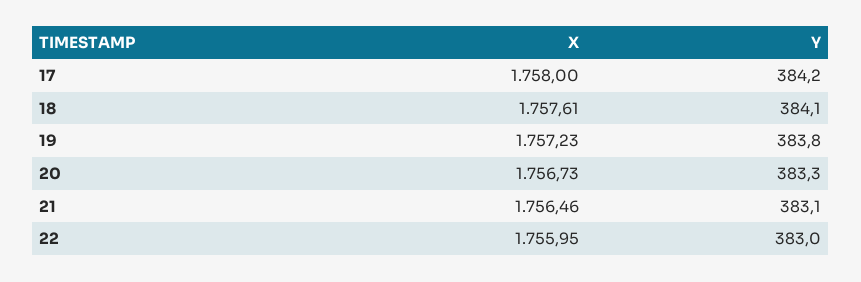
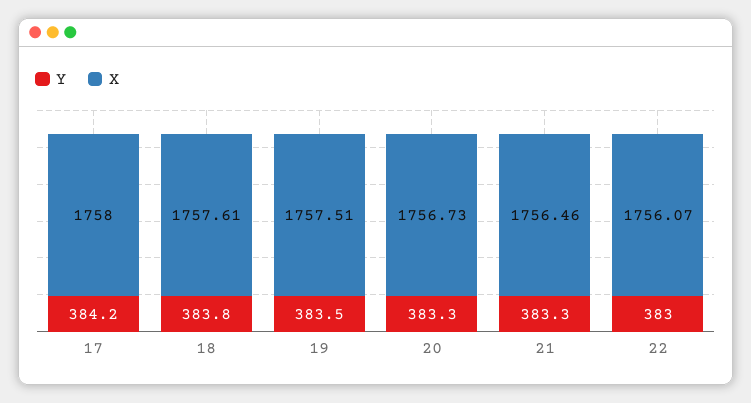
  {
    "X": {
      "17": 1758,
      "18": 1757.61,
-     "19": 1757.23,
+     "19": 1757.51,
      "20": 1756.73,
      "21": 1756.46,
-     "22": 1755.95
+     "22": 1756.07
    },
    "Y": {
      "17": 384.2,
-     "18": 384.1,
+     "18": 383.8,
-     "19": 383.8,
+     "19": 383.5,
      "20": 383.3,
-     "21": 383.1,
+     "21": 383.3,
      "22": 383
    }
  }

